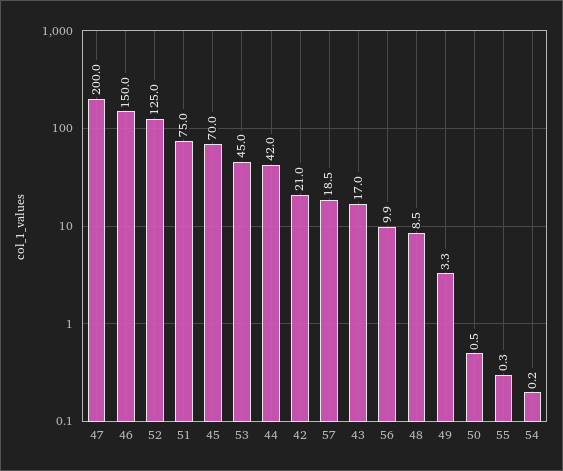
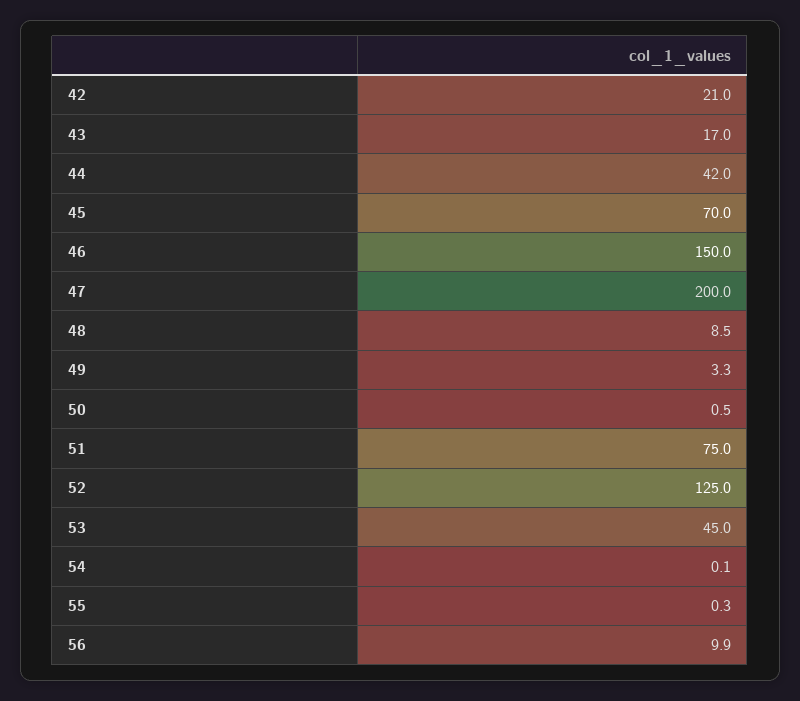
  {
    "47": 200,
    "46": 150,
    "52": 125,
    "51": 75,
    "45": 70,
    "53": 45,
    "44": 42,
    "42": 21,
-   "57": 18.5,
    "43": 17,
    "56": 9.9,
    "48": 8.5,
    "49": 3.3,
    "50": 0.5,
    "55": 0.3,
-   "54": 0.2
+   "54": 0.1
  }

